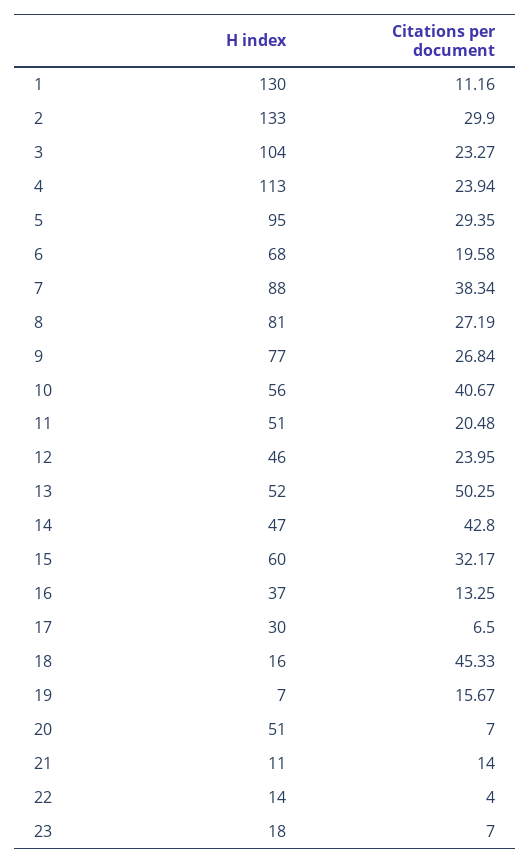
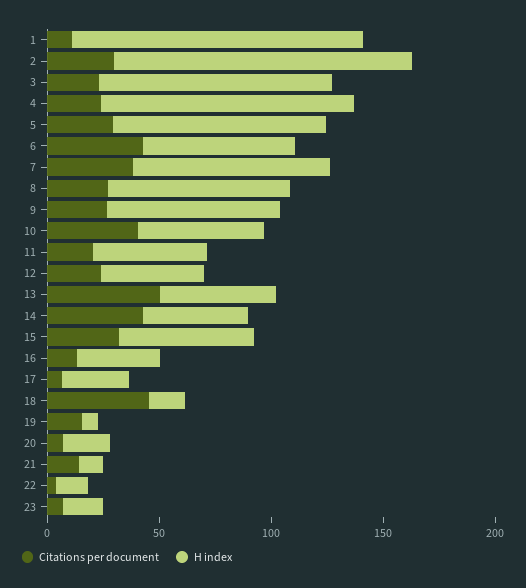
  {
    "H index": {
      "1": 130,
      "2": 133,
      "3": 104,
      "4": 113,
      "5": 95,
      "6": 68,
      "7": 88,
      "8": 81,
      "9": 77,
      "10": 56,
      "11": 51,
      "12": 46,
      "13": 52,
      "14": 47,
      "15": 60,
      "16": 37,
      "17": 30,
      "18": 16,
      "19": 7,
-     "20": 51,
+     "20": 20,
      "21": 11,
      "22": 14,
      "23": 18
    },
    "Citations per document": {
      "1": 11.16,
      "2": 29.9,
      "3": 23.27,
      "4": 23.94,
      "5": 29.35,
-     "6": 19.58,
+     "6": 40,
      "7": 38.34,
      "8": 27.19,
      "9": 26.84,
      "10": 40.67,
      "11": 20.48,
      "12": 23.95,
      "13": 50.25,
      "14": 42.8,
      "15": 32.17,
      "16": 13.25,
      "17": 6.5,
      "18": 45.33,
      "19": 15.67,
      "20": 7,
      "21": 14,
      "22": 4,
      "23": 7
    }
  }

